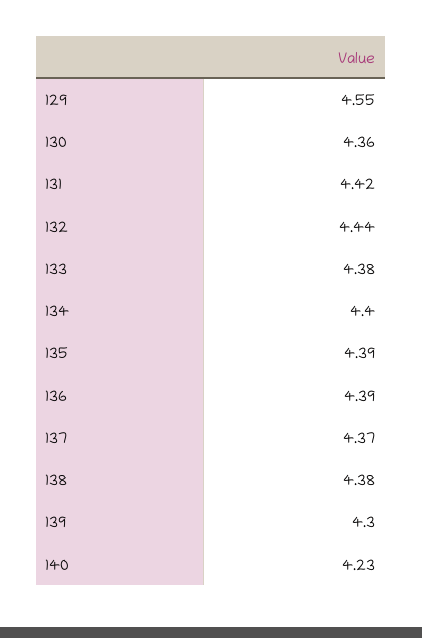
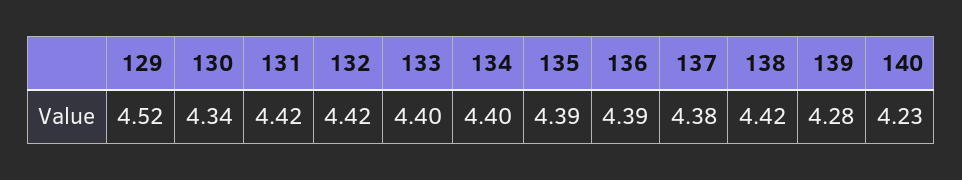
  {
-   "129": 4.55,
+   "129": 4.52,
-   "130": 4.36,
+   "130": 4.34,
    "131": 4.42,
-   "132": 4.44,
+   "132": 4.42,
-   "133": 4.38,
+   "133": 4.4,
    "134": 4.4,
    "135": 4.39,
    "136": 4.39,
-   "137": 4.37,
+   "137": 4.38,
-   "138": 4.38,
+   "138": 4.42,
-   "139": 4.3,
+   "139": 4.28,
    "140": 4.23
  }

